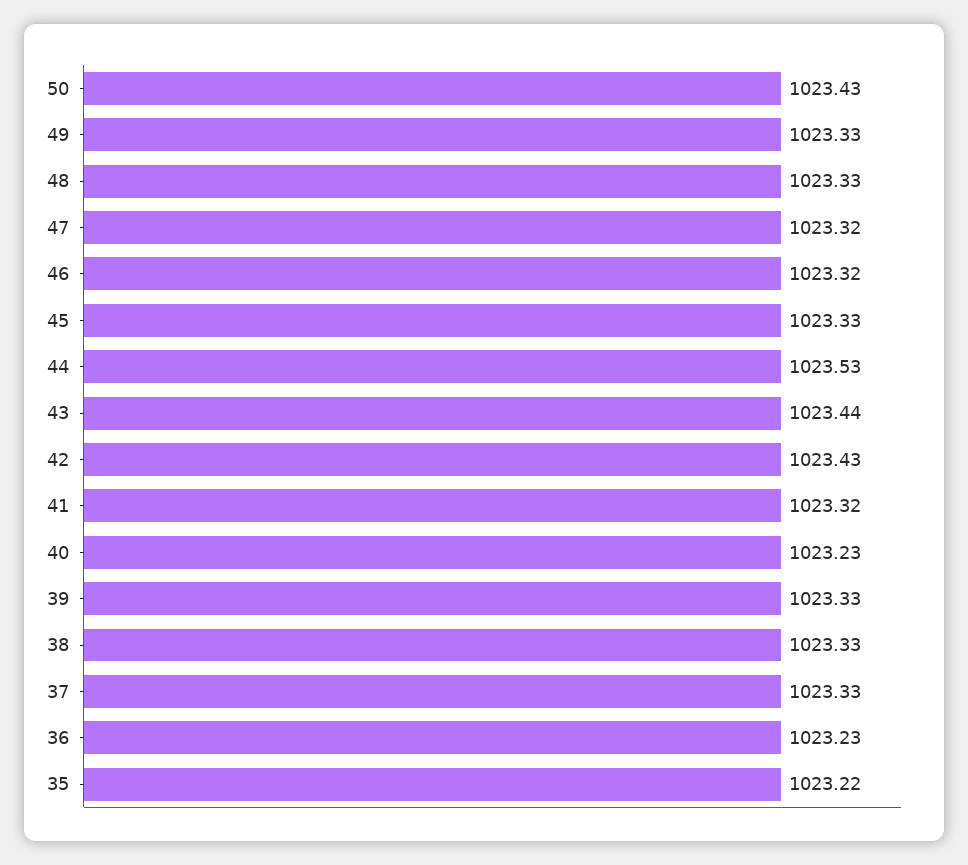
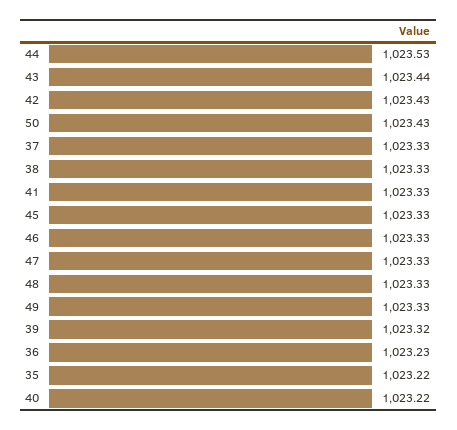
  {
    "50": 1023.43,
    "49": 1023.33,
    "48": 1023.33,
-   "47": 1023.32,
+   "47": 1023.33,
-   "46": 1023.32,
+   "46": 1023.33,
    "45": 1023.33,
    "44": 1023.53,
    "43": 1023.44,
    "42": 1023.43,
-   "41": 1023.32,
+   "41": 1023.33,
-   "40": 1023.23,
+   "40": 1023.22,
-   "39": 1023.33,
+   "39": 1023.32,
    "38": 1023.33,
    "37": 1023.33,
    "36": 1023.23,
    "35": 1023.22
  }

